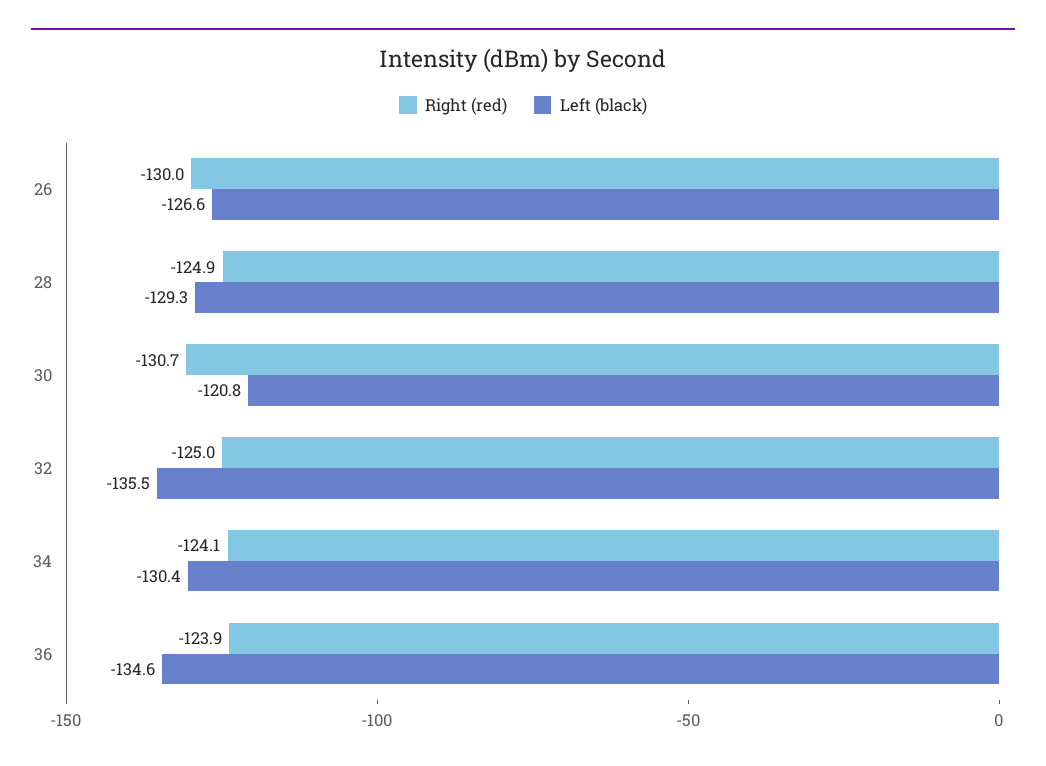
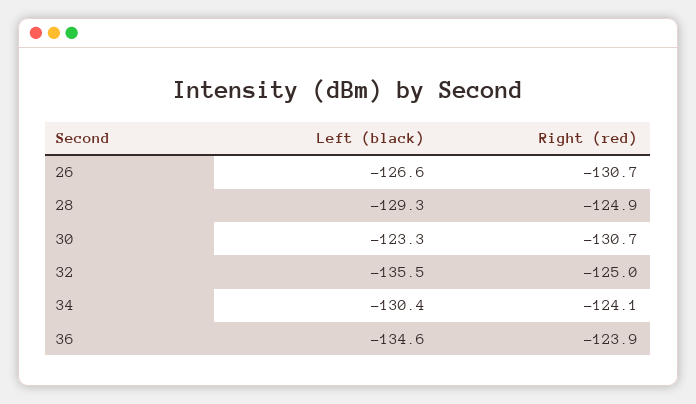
  {
    "Right (red)": {
-     "26": -130,
+     "26": -130.7,
      "28": -124.9,
      "30": -130.7,
      "32": -125,
      "34": -124.1,
      "36": -123.9
    },
    "Left (black)": {
      "26": -126.6,
      "28": -129.3,
-     "30": -120.8,
+     "30": -123.3,
      "32": -135.5,
      "34": -130.4,
      "36": -134.6
    }
  }

